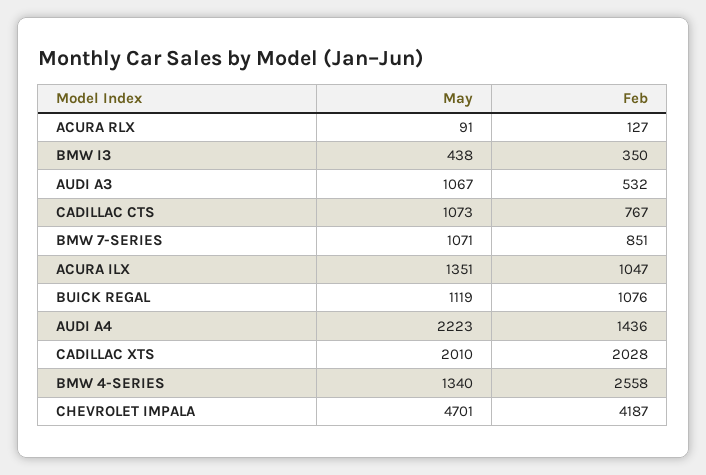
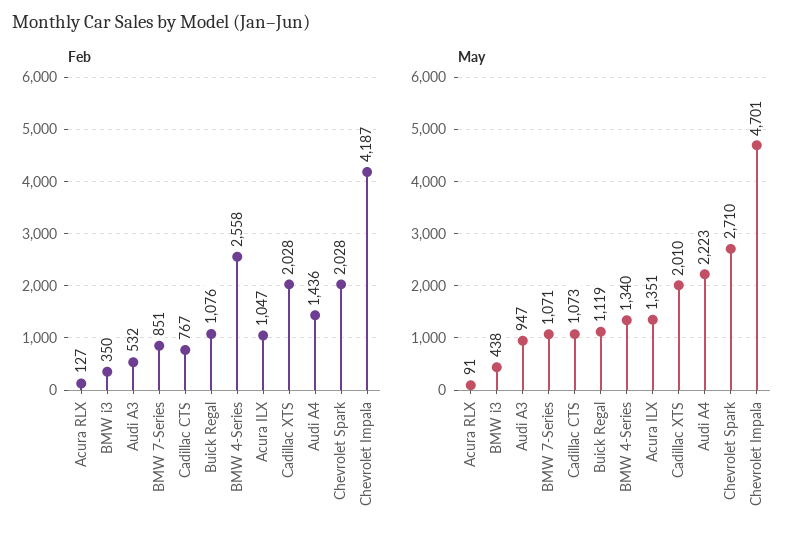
  {
    "May": {
      "ACURA RLX": 91,
      "BMW I3": 438,
-     "AUDI A3": 1067,
+     "AUDI A3": 947,
      "CADILLAC CTS": 1073,
      "BMW 7-SERIES": 1071,
      "ACURA ILX": 1351,
      "BUICK REGAL": 1119,
      "AUDI A4": 2223,
      "CADILLAC XTS": 2010,
      "BMW 4-SERIES": 1340,
-     "CHEVROLET IMPALA": 4701
+     "CHEVROLET IMPALA": 4701,
+     "Chevrolet Spark": 2710
    },
    "Feb": {
      "ACURA RLX": 127,
      "BMW I3": 350,
      "AUDI A3": 532,
      "CADILLAC CTS": 767,
      "BMW 7-SERIES": 851,
      "ACURA ILX": 1047,
      "BUICK REGAL": 1076,
      "AUDI A4": 1436,
      "CADILLAC XTS": 2028,
      "BMW 4-SERIES": 2558,
-     "CHEVROLET IMPALA": 4187
+     "CHEVROLET IMPALA": 4187,
+     "Chevrolet Spark": 2028
    }
  }

